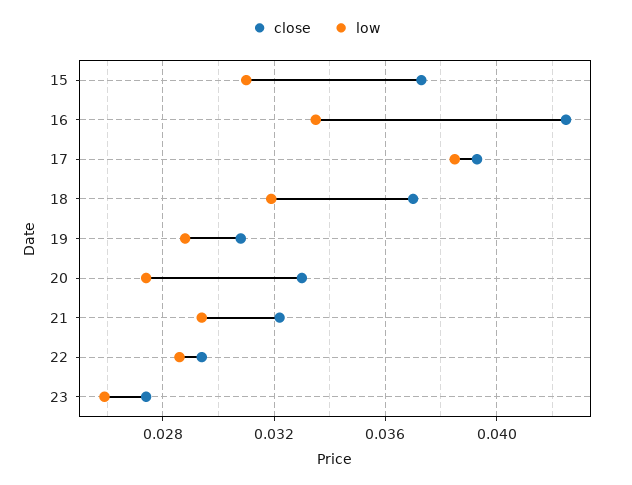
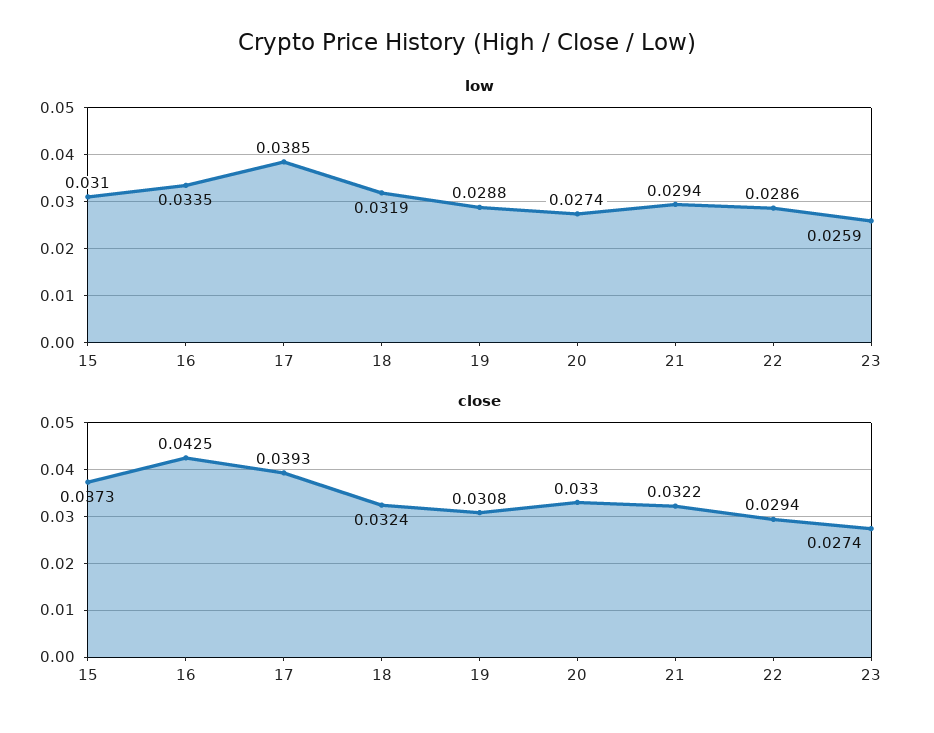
  {
    "close": {
      "15": 0.0373,
      "16": 0.0425,
      "17": 0.0393,
-     "18": 0.037,
+     "18": 0.0324,
      "19": 0.0308,
      "20": 0.033,
      "21": 0.0322,
      "22": 0.0294,
      "23": 0.0274
    },
    "low": {
      "15": 0.031,
      "16": 0.0335,
      "17": 0.0385,
      "18": 0.0319,
      "19": 0.0288,
      "20": 0.0274,
      "21": 0.0294,
      "22": 0.0286,
      "23": 0.0259
    }
  }

